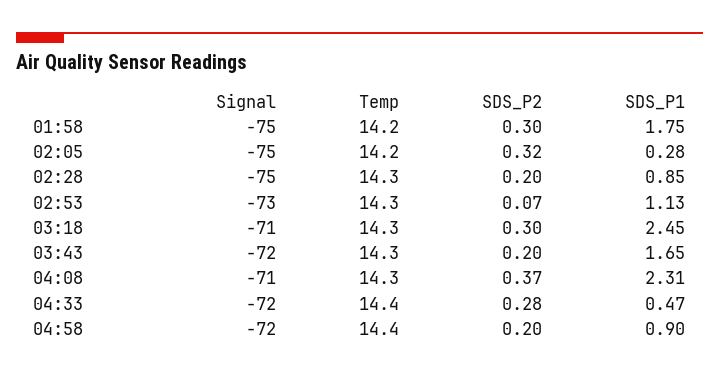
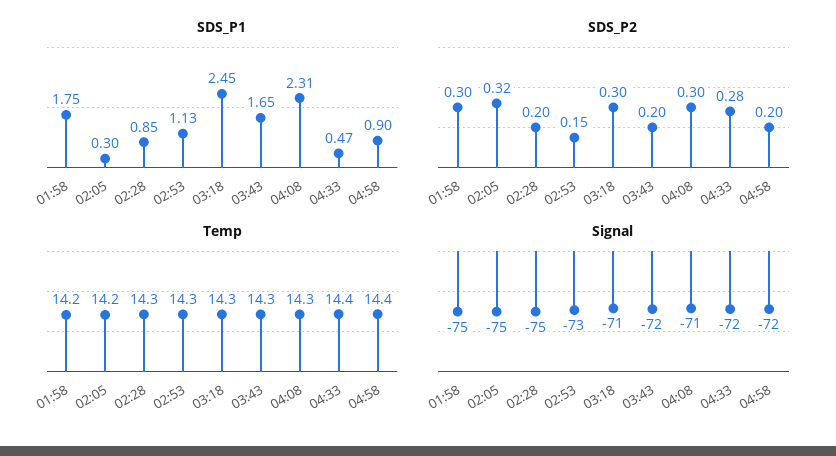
  {
    "Signal": {
      "01:58": -75,
      "02:05": -75,
      "02:28": -75,
      "02:53": -73,
      "03:18": -71,
      "03:43": -72,
      "04:08": -71,
      "04:33": -72,
      "04:58": -72
    },
    "Temp": {
      "01:58": 14.2,
      "02:05": 14.2,
      "02:28": 14.3,
      "02:53": 14.3,
      "03:18": 14.3,
      "03:43": 14.3,
      "04:08": 14.3,
      "04:33": 14.4,
      "04:58": 14.4
    },
    "SDS_P2": {
      "01:58": 0.3,
      "02:05": 0.32,
      "02:28": 0.2,
-     "02:53": 0.07,
+     "02:53": 0.15,
      "03:18": 0.3,
      "03:43": 0.2,
-     "04:08": 0.37,
+     "04:08": 0.3,
      "04:33": 0.28,
      "04:58": 0.2
    },
    "SDS_P1": {
      "01:58": 1.75,
-     "02:05": 0.28,
+     "02:05": 0.3,
      "02:28": 0.85,
      "02:53": 1.13,
      "03:18": 2.45,
      "03:43": 1.65,
      "04:08": 2.31,
      "04:33": 0.47,
      "04:58": 0.9
    }
  }

